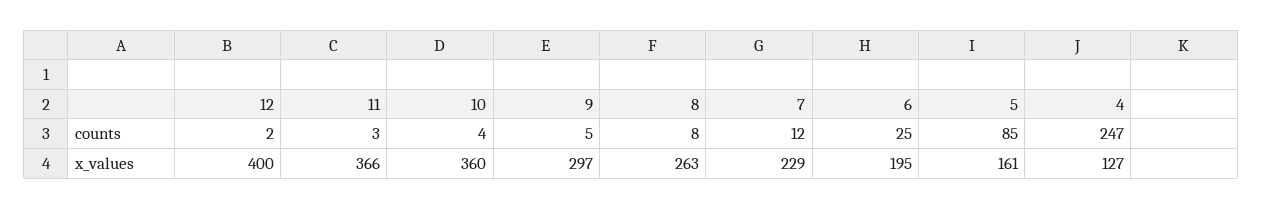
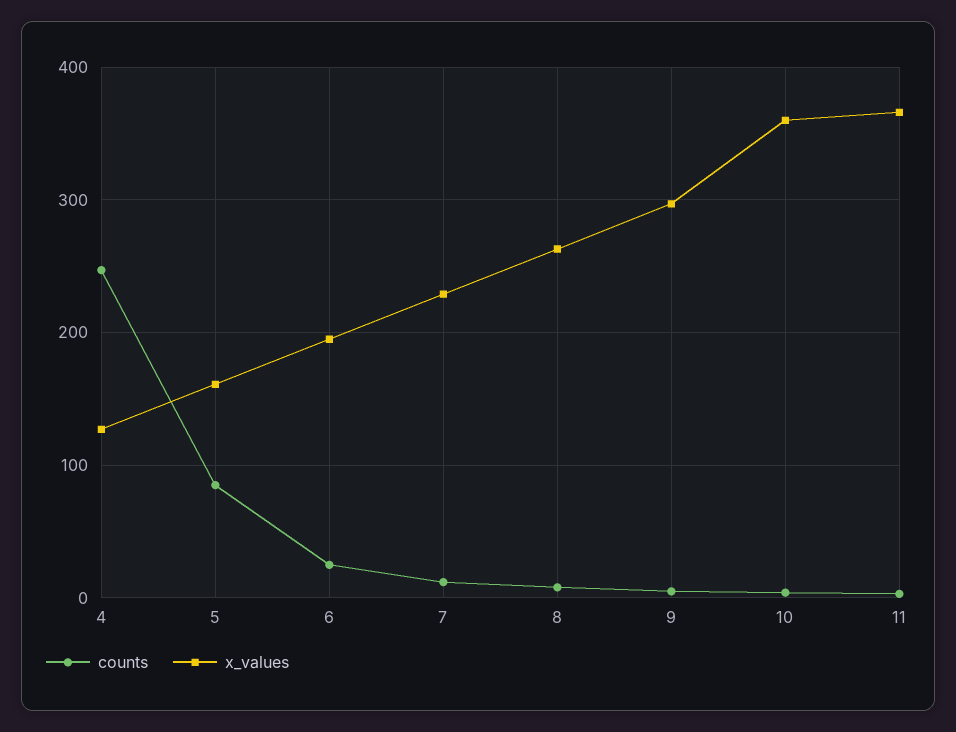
  {
    "counts": {
-     "12": 2,
      "11": 3,
      "10": 4,
      "9": 5,
      "8": 8,
      "7": 12,
      "6": 25,
      "5": 85,
      "4": 247
    },
    "x_values": {
-     "12": 400,
      "11": 366,
      "10": 360,
      "9": 297,
      "8": 263,
      "7": 229,
      "6": 195,
      "5": 161,
      "4": 127
    }
  }

